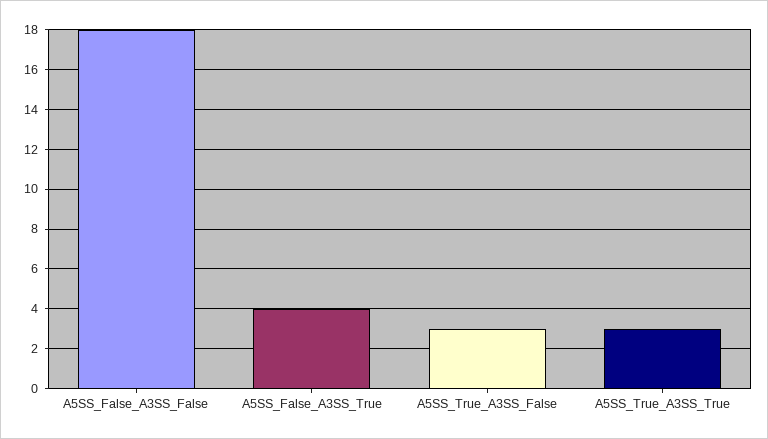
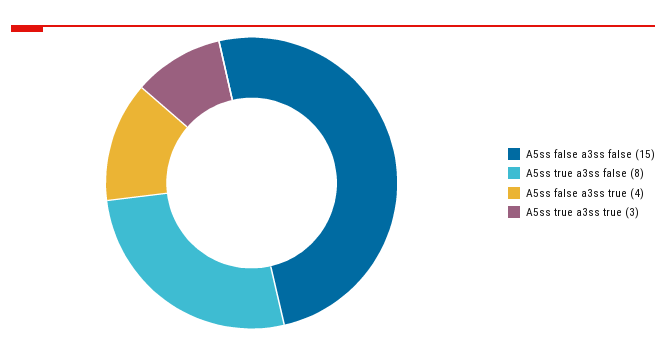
  {
-   "A5SS_False_A3SS_False": 18,
+   "A5SS_False_A3SS_False": 15,
    "A5SS_False_A3SS_True": 4,
-   "A5SS_True_A3SS_False": 3,
+   "A5SS_True_A3SS_False": 8,
    "A5SS_True_A3SS_True": 3
  }

